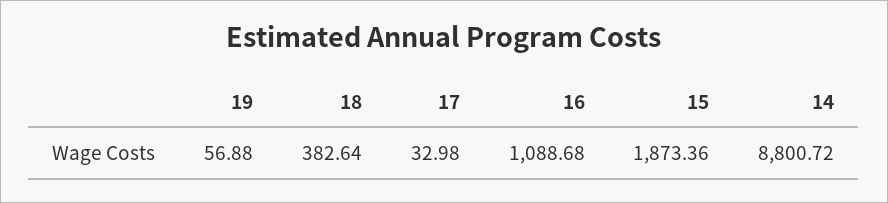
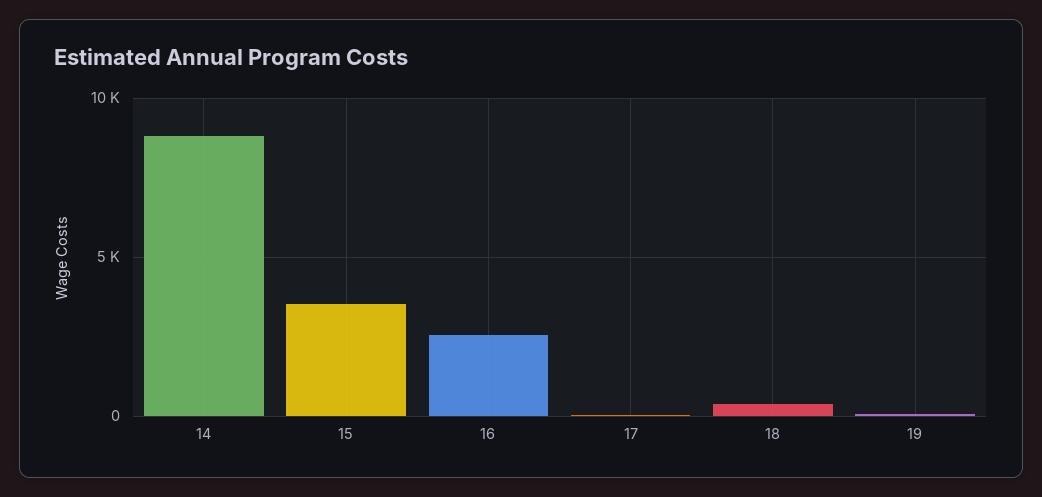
  {
    "19": 56.88,
    "18": 382.64,
    "17": 32.98,
-   "16": 1088.68,
+   "16": 2500,
-   "15": 1873.36,
+   "15": 3500,
    "14": 8800.72
  }

